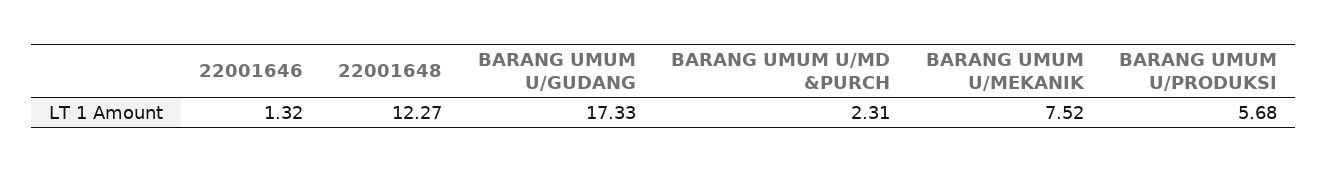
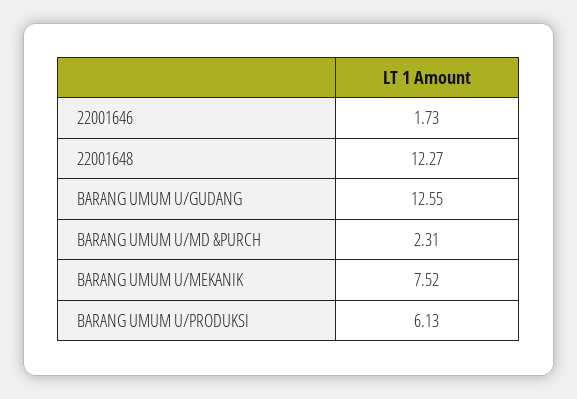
  {
-   "22001646": 1.32,
+   "22001646": 1.73,
    "22001648": 12.27,
-   "BARANG UMUM U/GUDANG": 17.33,
+   "BARANG UMUM U/GUDANG": 12.55,
    "BARANG UMUM U/MD &PURCH": 2.31,
    "BARANG UMUM U/MEKANIK": 7.52,
-   "BARANG UMUM U/PRODUKSI": 5.68
+   "BARANG UMUM U/PRODUKSI": 6.13
  }

